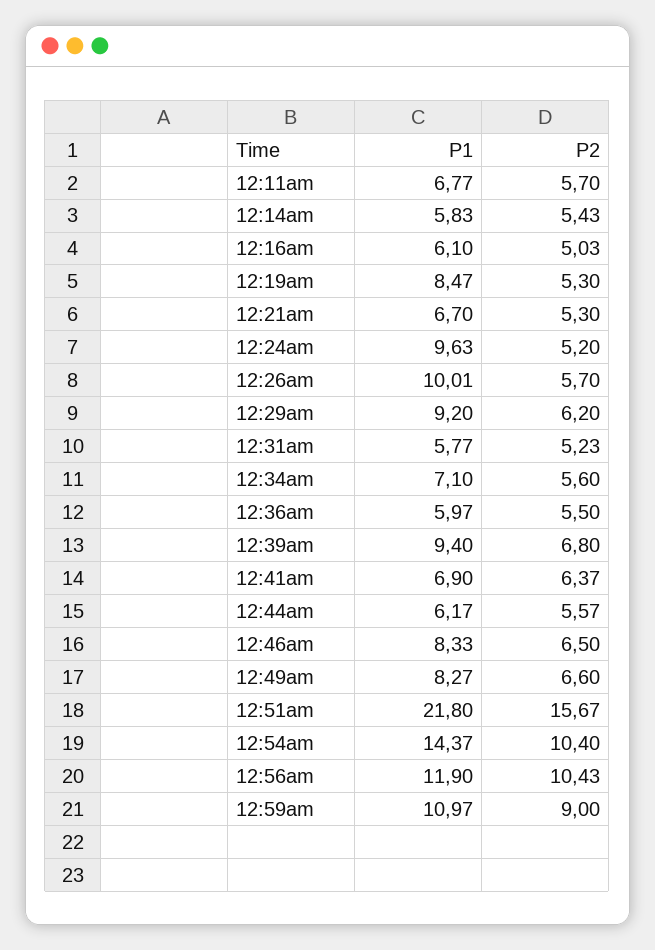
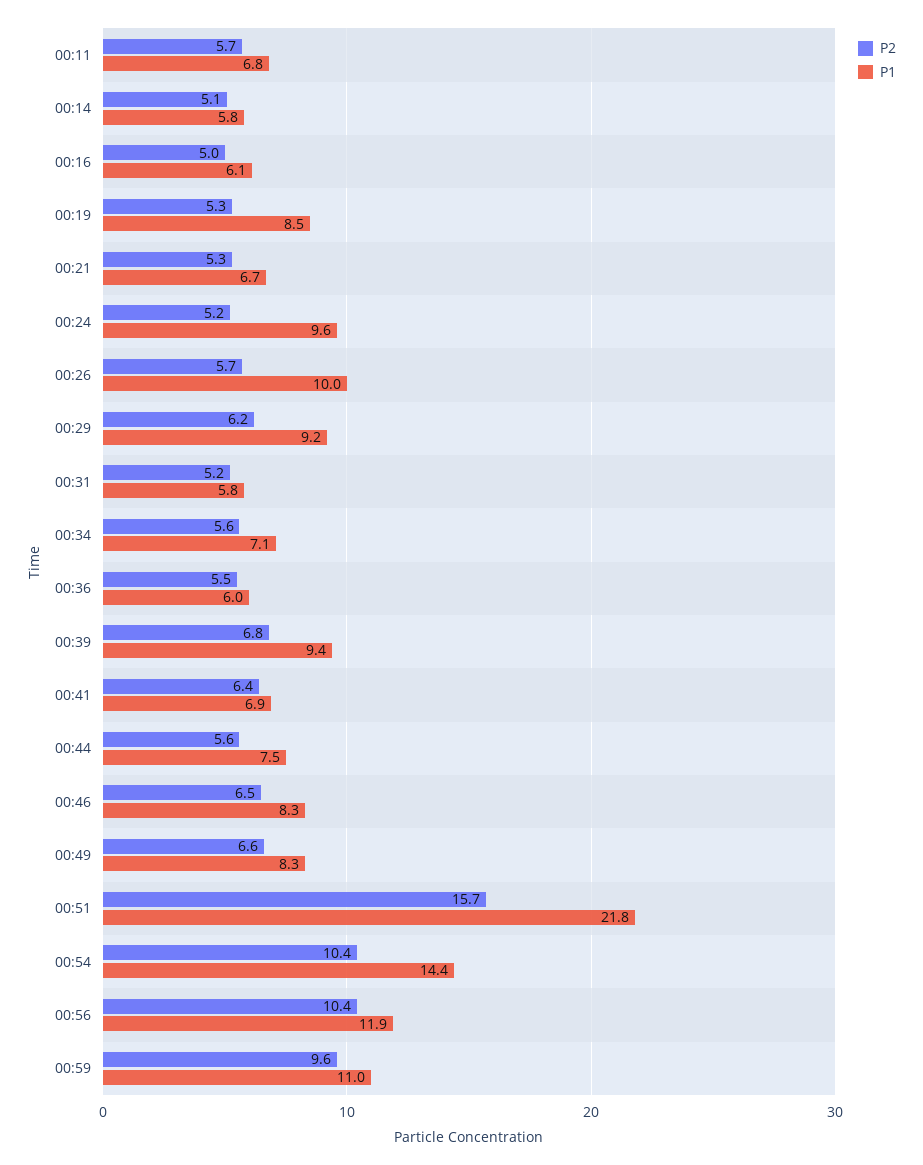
  {
    "P1": {
      "12:11am": 6.77,
      "12:14am": 5.83,
      "12:16am": 6.1,
      "12:19am": 8.47,
      "12:21am": 6.7,
      "12:24am": 9.63,
      "12:26am": 10.01,
      "12:29am": 9.2,
      "12:31am": 5.77,
      "12:34am": 7.1,
      "12:36am": 5.97,
      "12:39am": 9.4,
      "12:41am": 6.9,
-     "12:44am": 6.17,
+     "12:44am": 7.5,
      "12:46am": 8.33,
      "12:49am": 8.27,
      "12:51am": 21.8,
      "12:54am": 14.37,
      "12:56am": 11.9,
      "12:59am": 10.97
    },
    "P2": {
      "12:11am": 5.7,
-     "12:14am": 5.43,
+     "12:14am": 5.1,
      "12:16am": 5.03,
      "12:19am": 5.3,
      "12:21am": 5.3,
      "12:24am": 5.2,
      "12:26am": 5.7,
      "12:29am": 6.2,
      "12:31am": 5.23,
      "12:34am": 5.6,
      "12:36am": 5.5,
      "12:39am": 6.8,
      "12:41am": 6.37,
      "12:44am": 5.57,
      "12:46am": 6.5,
      "12:49am": 6.6,
      "12:51am": 15.67,
      "12:54am": 10.4,
      "12:56am": 10.43,
-     "12:59am": 9
+     "12:59am": 9.6
    }
  }

